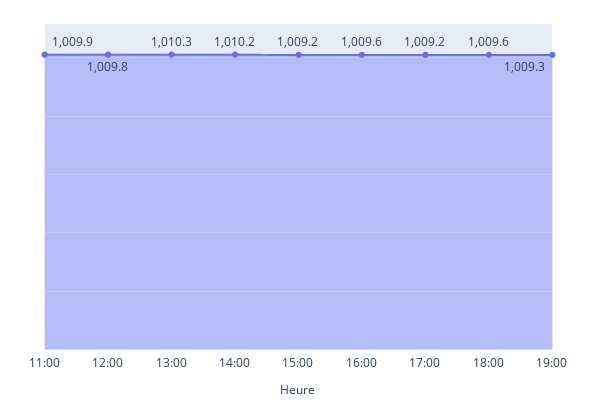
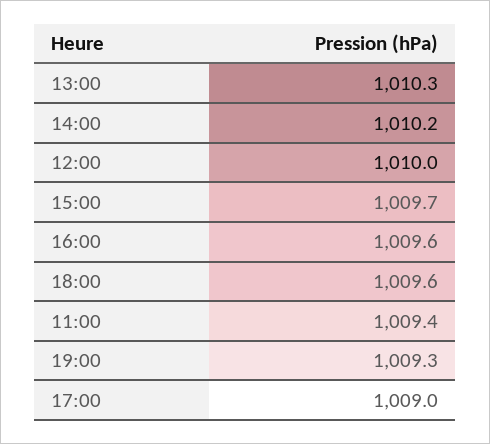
  {
-   "11:00": 1009.9,
+   "11:00": 1009.4,
-   "12:00": 1009.8,
+   "12:00": 1010,
    "13:00": 1010.3,
    "14:00": 1010.2,
-   "15:00": 1009.2,
+   "15:00": 1009.7,
    "16:00": 1009.6,
-   "17:00": 1009.2,
+   "17:00": 1009,
    "18:00": 1009.6,
    "19:00": 1009.3
  }

